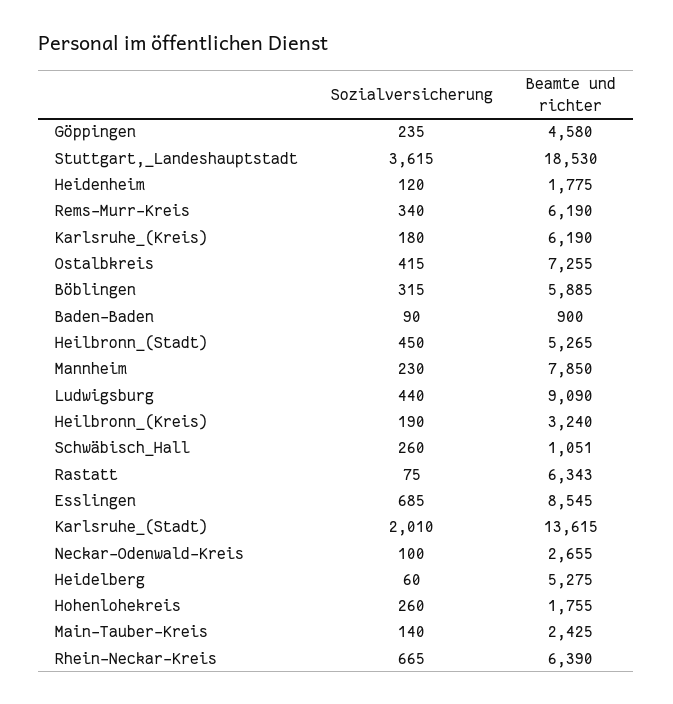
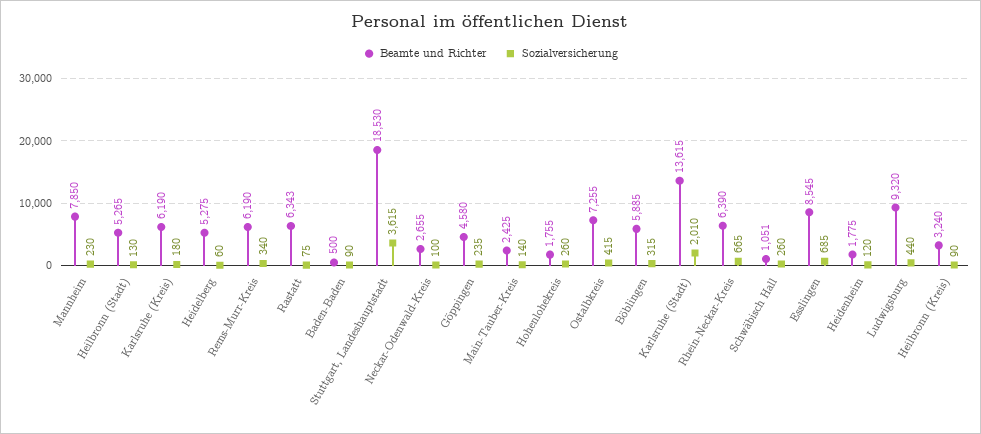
  {
    "Sozialversicherung": {
      "Göppingen": 235,
      "Stuttgart,_Landeshauptstadt": 3615,
      "Heidenheim": 120,
      "Rems-Murr-Kreis": 340,
      "Karlsruhe_(Kreis)": 180,
      "Ostalbkreis": 415,
      "Böblingen": 315,
      "Baden-Baden": 90,
-     "Heilbronn_(Stadt)": 450,
+     "Heilbronn_(Stadt)": 130,
      "Mannheim": 230,
      "Ludwigsburg": 440,
-     "Heilbronn_(Kreis)": 190,
+     "Heilbronn_(Kreis)": 90,
      "Schwäbisch_Hall": 260,
      "Rastatt": 75,
      "Esslingen": 685,
      "Karlsruhe_(Stadt)": 2010,
      "Neckar-Odenwald-Kreis": 100,
      "Heidelberg": 60,
      "Hohenlohekreis": 260,
      "Main-Tauber-Kreis": 140,
      "Rhein-Neckar-Kreis": 665
    },
    "Beamte und richter": {
      "Göppingen": 4580,
      "Stuttgart,_Landeshauptstadt": 18530,
      "Heidenheim": 1775,
      "Rems-Murr-Kreis": 6190,
      "Karlsruhe_(Kreis)": 6190,
      "Ostalbkreis": 7255,
      "Böblingen": 5885,
-     "Baden-Baden": 900,
+     "Baden-Baden": 500,
      "Heilbronn_(Stadt)": 5265,
      "Mannheim": 7850,
-     "Ludwigsburg": 9090,
+     "Ludwigsburg": 9320,
      "Heilbronn_(Kreis)": 3240,
      "Schwäbisch_Hall": 1051,
      "Rastatt": 6343,
      "Esslingen": 8545,
      "Karlsruhe_(Stadt)": 13615,
      "Neckar-Odenwald-Kreis": 2655,
      "Heidelberg": 5275,
      "Hohenlohekreis": 1755,
      "Main-Tauber-Kreis": 2425,
      "Rhein-Neckar-Kreis": 6390
    }
  }

